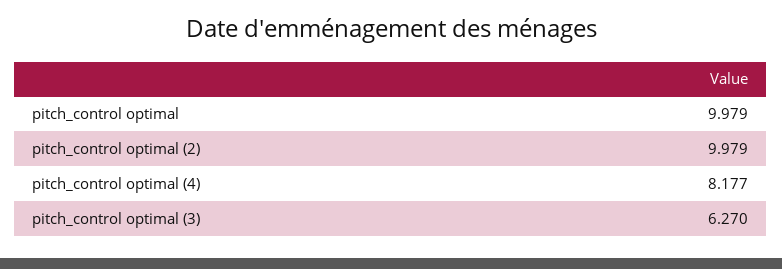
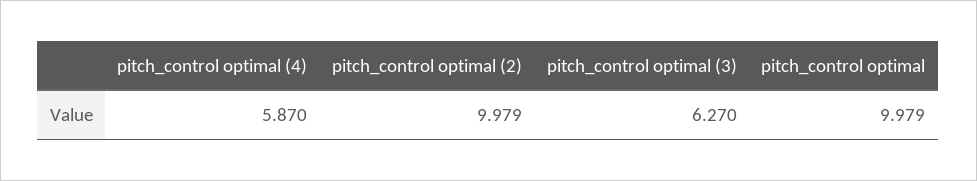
  {
    "pitch_control optimal": 9.979,
    "pitch_control optimal (2)": 9.979,
-   "pitch_control optimal (4)": 8.177,
+   "pitch_control optimal (4)": 5.87,
    "pitch_control optimal (3)": 6.27
  }

